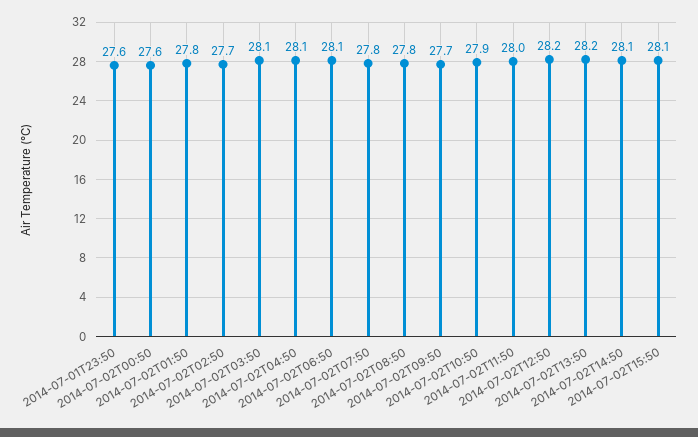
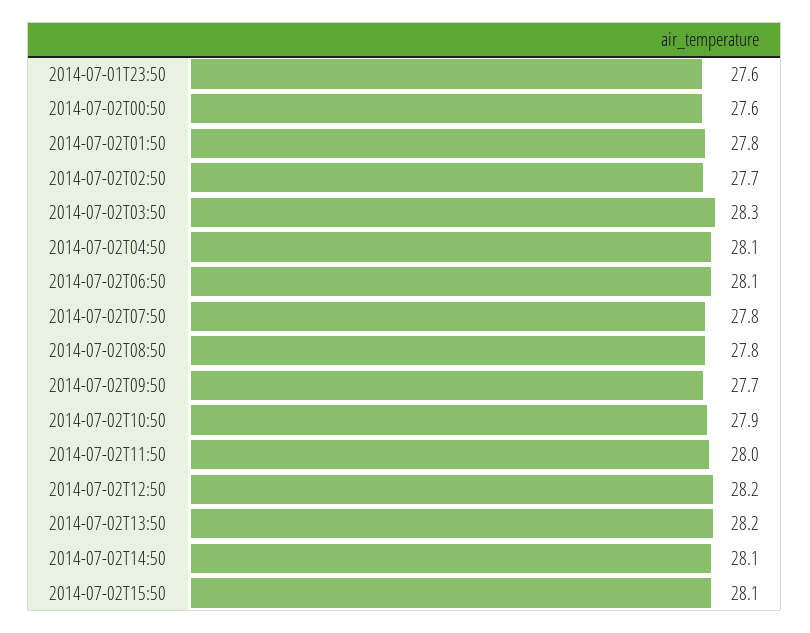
  {
    "2014-07-01T23:50": 27.6,
    "2014-07-02T00:50": 27.6,
    "2014-07-02T01:50": 27.8,
    "2014-07-02T02:50": 27.7,
-   "2014-07-02T03:50": 28.1,
+   "2014-07-02T03:50": 28.3,
    "2014-07-02T04:50": 28.1,
    "2014-07-02T06:50": 28.1,
    "2014-07-02T07:50": 27.8,
    "2014-07-02T08:50": 27.8,
    "2014-07-02T09:50": 27.7,
    "2014-07-02T10:50": 27.9,
    "2014-07-02T11:50": 28,
    "2014-07-02T12:50": 28.2,
    "2014-07-02T13:50": 28.2,
    "2014-07-02T14:50": 28.1,
    "2014-07-02T15:50": 28.1
  }

